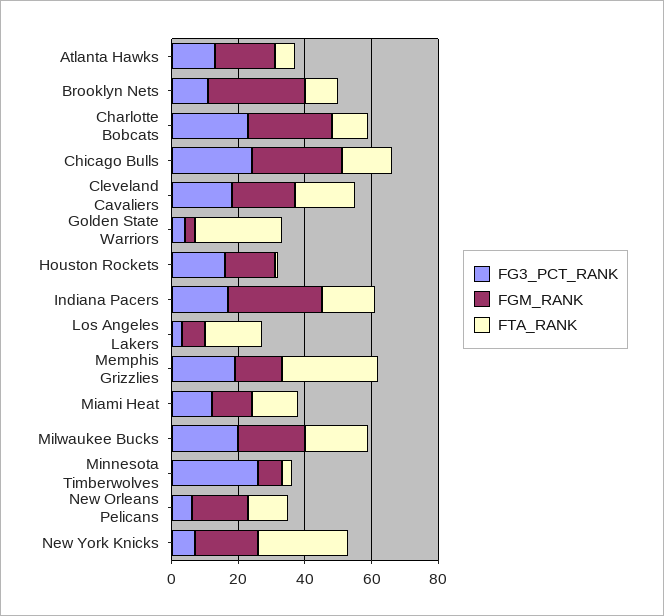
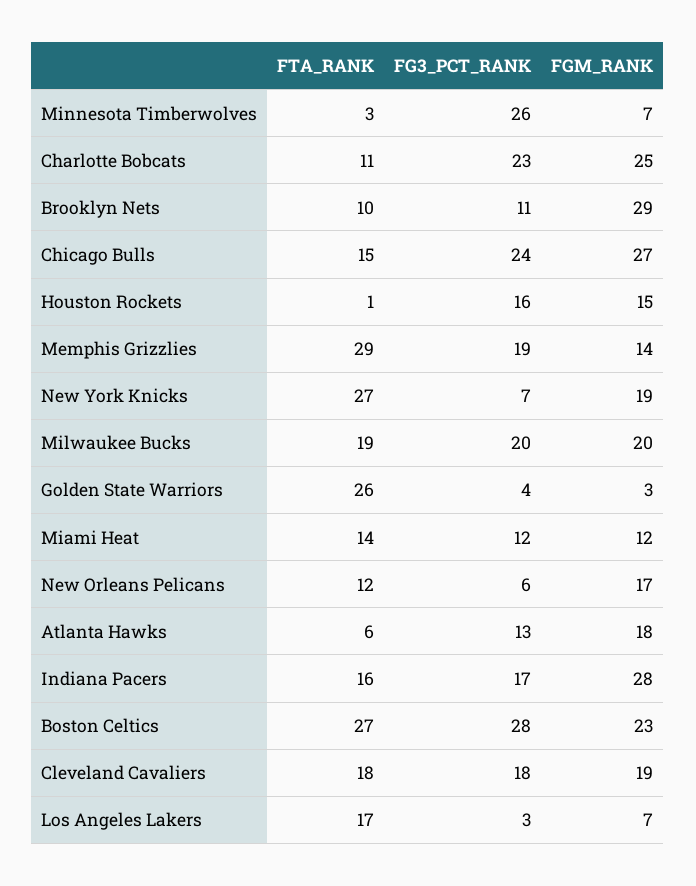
  {
    "FG3_PCT_RANK": {
      "Atlanta Hawks": 13,
      "Brooklyn Nets": 11,
      "Charlotte Bobcats": 23,
      "Chicago Bulls": 24,
      "Cleveland Cavaliers": 18,
      "Golden State Warriors": 4,
      "Houston Rockets": 16,
      "Indiana Pacers": 17,
      "Los Angeles Lakers": 3,
      "Memphis Grizzlies": 19,
      "Miami Heat": 12,
      "Milwaukee Bucks": 20,
      "Minnesota Timberwolves": 26,
      "New Orleans Pelicans": 6,
-     "New York Knicks": 7
+     "New York Knicks": 7,
+     "Boston Celtics": 28
    },
    "FGM_RANK": {
      "Atlanta Hawks": 18,
      "Brooklyn Nets": 29,
      "Charlotte Bobcats": 25,
      "Chicago Bulls": 27,
      "Cleveland Cavaliers": 19,
      "Golden State Warriors": 3,
      "Houston Rockets": 15,
      "Indiana Pacers": 28,
      "Los Angeles Lakers": 7,
      "Memphis Grizzlies": 14,
      "Miami Heat": 12,
      "Milwaukee Bucks": 20,
      "Minnesota Timberwolves": 7,
      "New Orleans Pelicans": 17,
-     "New York Knicks": 19
+     "New York Knicks": 19,
+     "Boston Celtics": 23
    },
    "FTA_RANK": {
      "Atlanta Hawks": 6,
      "Brooklyn Nets": 10,
      "Charlotte Bobcats": 11,
      "Chicago Bulls": 15,
      "Cleveland Cavaliers": 18,
      "Golden State Warriors": 26,
      "Houston Rockets": 1,
      "Indiana Pacers": 16,
      "Los Angeles Lakers": 17,
      "Memphis Grizzlies": 29,
      "Miami Heat": 14,
      "Milwaukee Bucks": 19,
      "Minnesota Timberwolves": 3,
      "New Orleans Pelicans": 12,
-     "New York Knicks": 27
+     "New York Knicks": 27,
+     "Boston Celtics": 27
    }
  }

